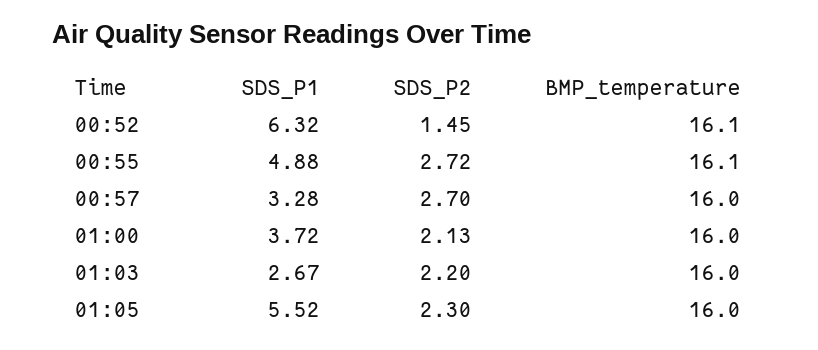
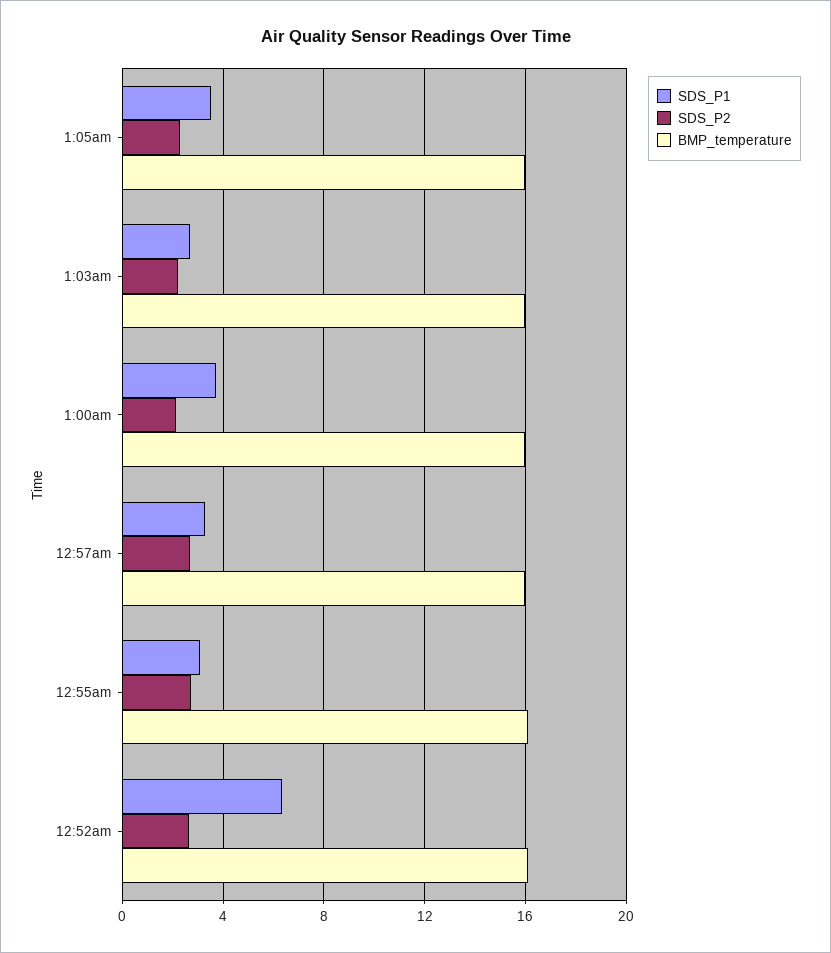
  {
    "SDS_P1": {
      "00:52": 6.32,
-     "00:55": 4.88,
+     "00:55": 3,
      "00:57": 3.28,
      "01:00": 3.72,
      "01:03": 2.67,
-     "01:05": 5.52
+     "01:05": 3.5
    },
    "SDS_P2": {
-     "00:52": 1.45,
+     "00:52": 2.5,
      "00:55": 2.72,
      "00:57": 2.7,
      "01:00": 2.13,
      "01:03": 2.2,
      "01:05": 2.3
    },
    "BMP_temperature": {
      "00:52": 16.1,
      "00:55": 16.1,
      "00:57": 16,
      "01:00": 16,
      "01:03": 16,
      "01:05": 16
    }
  }

